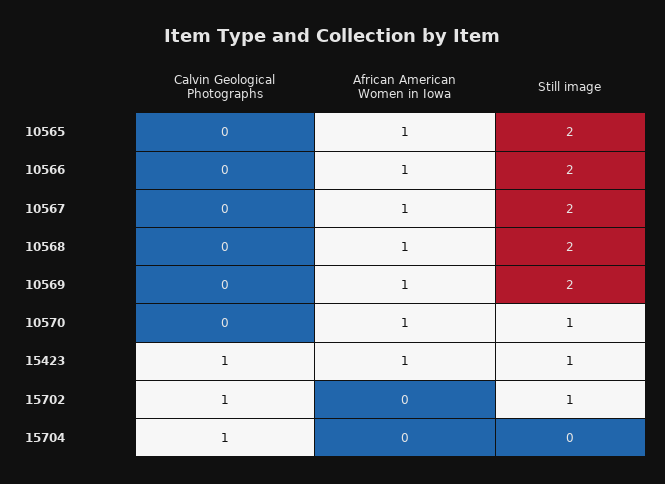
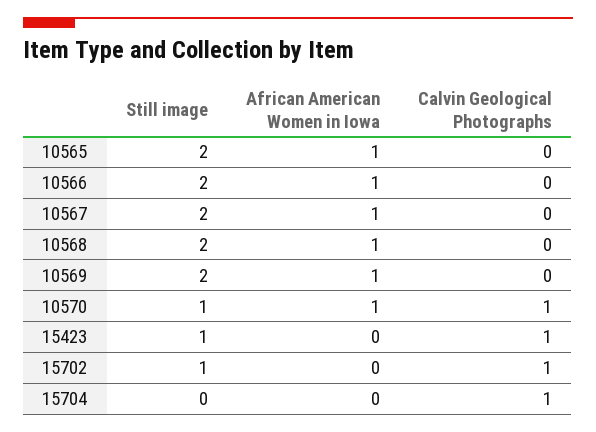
  {
    "Calvin Geological Photographs": {
      "10565": 0,
      "10566": 0,
      "10567": 0,
      "10568": 0,
      "10569": 0,
-     "10570": 0,
+     "10570": 1,
      "15423": 1,
      "15702": 1,
      "15704": 1
    },
    "African American Women in Iowa": {
      "10565": 1,
      "10566": 1,
      "10567": 1,
      "10568": 1,
      "10569": 1,
      "10570": 1,
-     "15423": 1,
+     "15423": 0,
      "15702": 0,
      "15704": 0
    },
    "Still image": {
      "10565": 2,
      "10566": 2,
      "10567": 2,
      "10568": 2,
      "10569": 2,
      "10570": 1,
      "15423": 1,
      "15702": 1,
      "15704": 0
    }
  }

